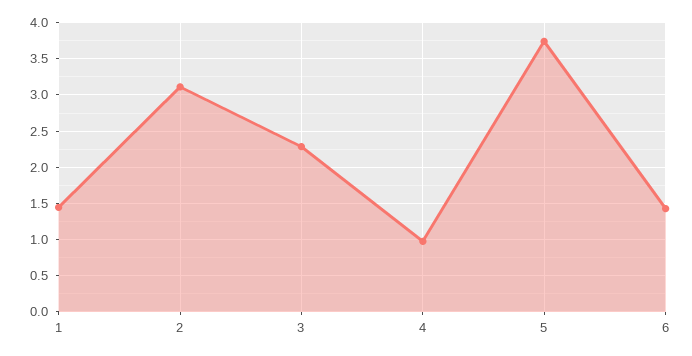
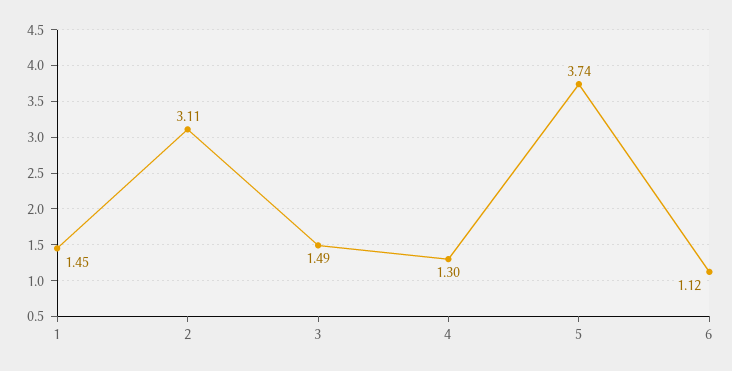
  {
    "1": 1.45,
    "2": 3.11,
-   "3": 2.3,
+   "3": 1.49,
-   "4": 1,
+   "4": 1.3,
    "5": 3.74,
-   "6": 1.4
+   "6": 1.12
  }

